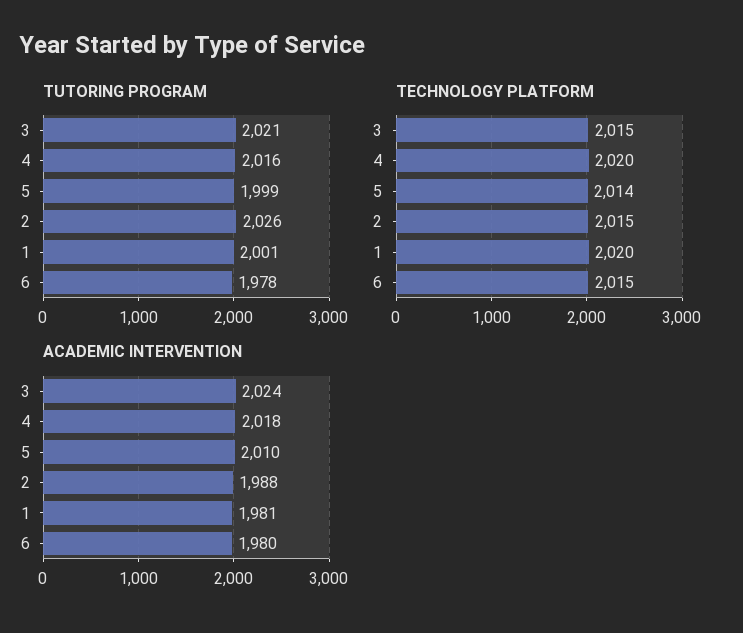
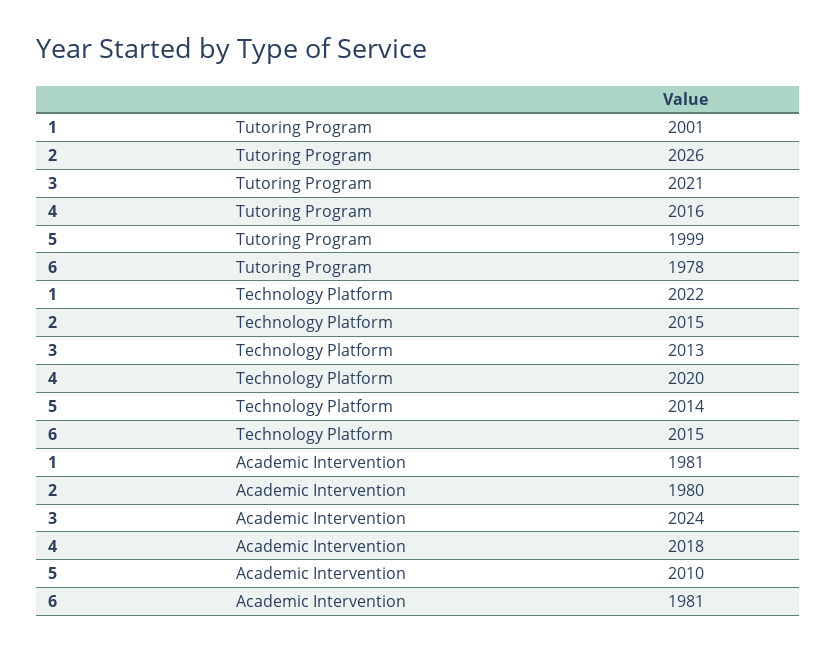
  {
    "TUTORING PROGRAM": {
      "3": 2021,
      "4": 2016,
      "5": 1999,
      "2": 2026,
      "1": 2001,
      "6": 1978
    },
    "TECHNOLOGY PLATFORM": {
-     "3": 2015,
+     "3": 2013,
      "4": 2020,
      "5": 2014,
      "2": 2015,
-     "1": 2020,
+     "1": 2022,
      "6": 2015
    },
    "ACADEMIC INTERVENTION": {
      "3": 2024,
      "4": 2018,
      "5": 2010,
-     "2": 1988,
+     "2": 1980,
      "1": 1981,
-     "6": 1980
+     "6": 1981
    }
  }

